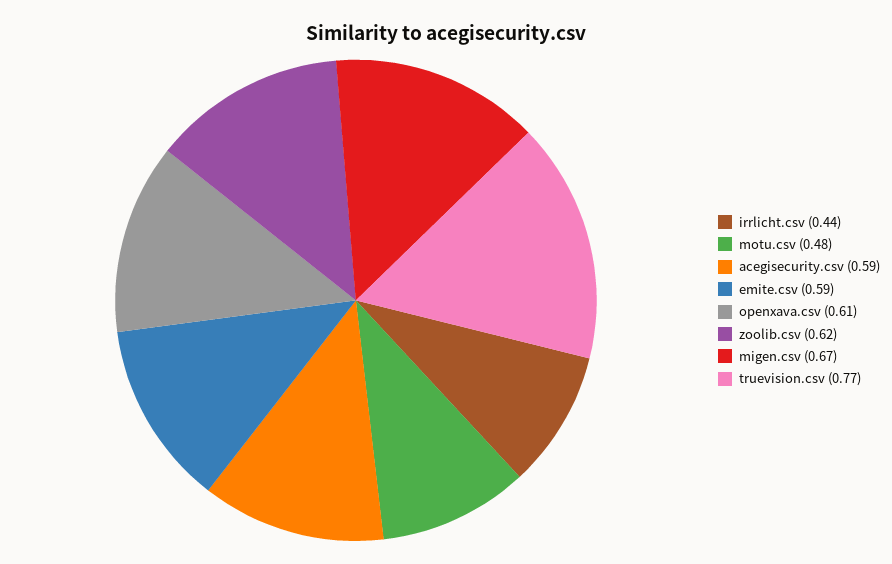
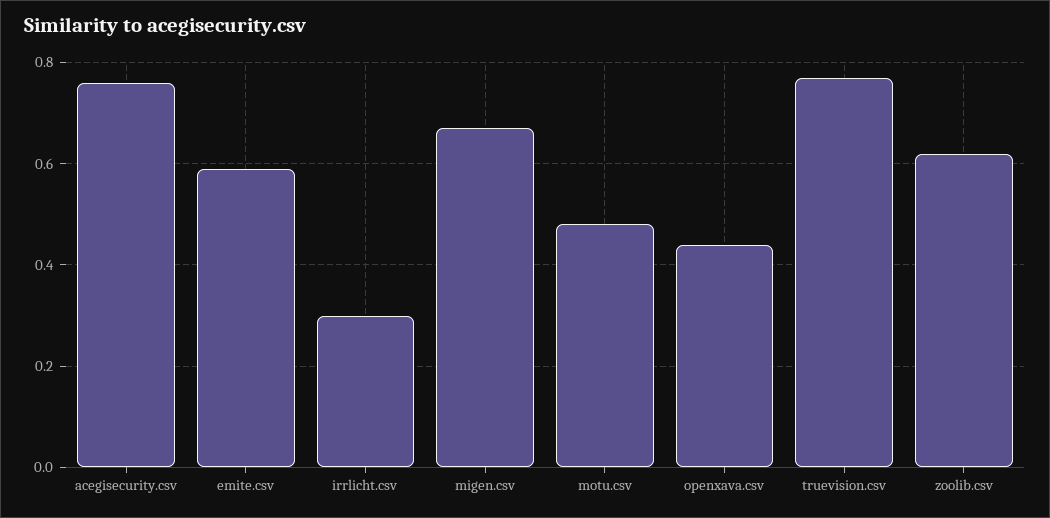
  {
-   "irrlicht.csv": 0.44,
+   "irrlicht.csv": 0.3,
    "motu.csv": 0.48,
-   "acegisecurity.csv": 0.59,
+   "acegisecurity.csv": 0.75,
    "emite.csv": 0.59,
-   "openxava.csv": 0.61,
+   "openxava.csv": 0.45,
    "zoolib.csv": 0.62,
    "migen.csv": 0.67,
    "truevision.csv": 0.77
  }

